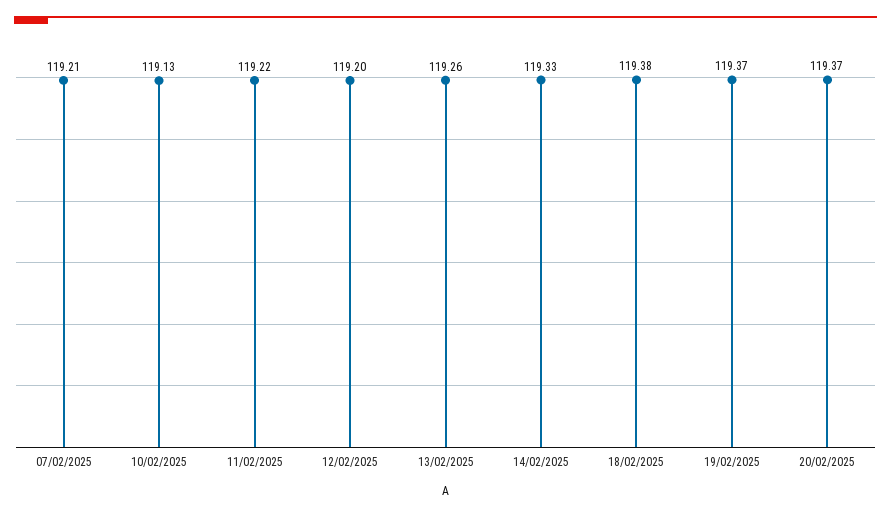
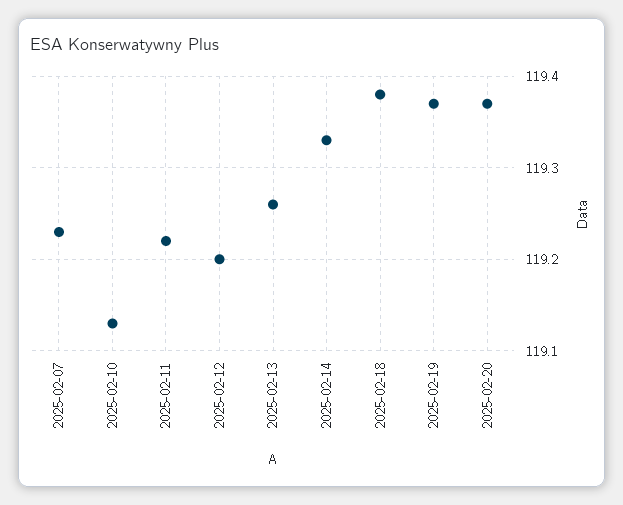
  {
-   "07/02/2025": 119.21,
+   "07/02/2025": 119.23,
    "10/02/2025": 119.13,
    "11/02/2025": 119.22,
    "12/02/2025": 119.2,
    "13/02/2025": 119.26,
    "14/02/2025": 119.33,
    "18/02/2025": 119.38,
    "19/02/2025": 119.37,
    "20/02/2025": 119.37
  }

